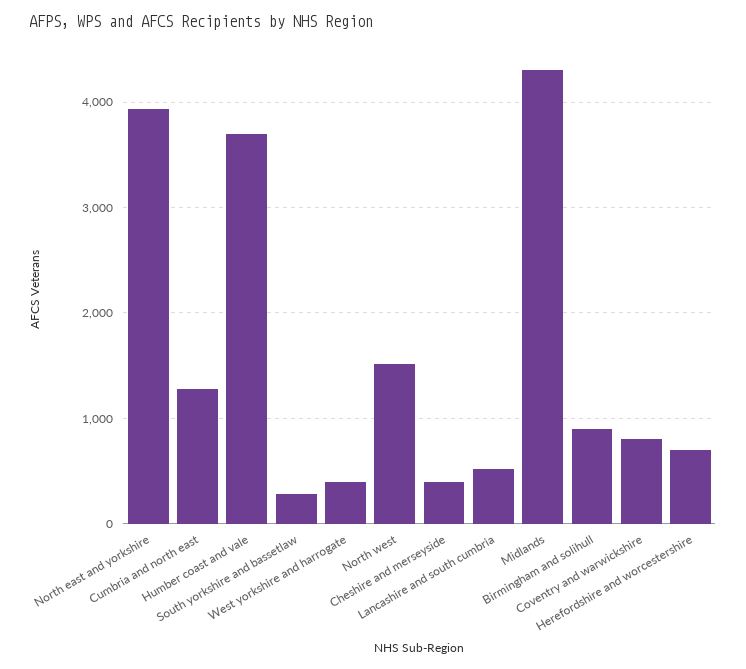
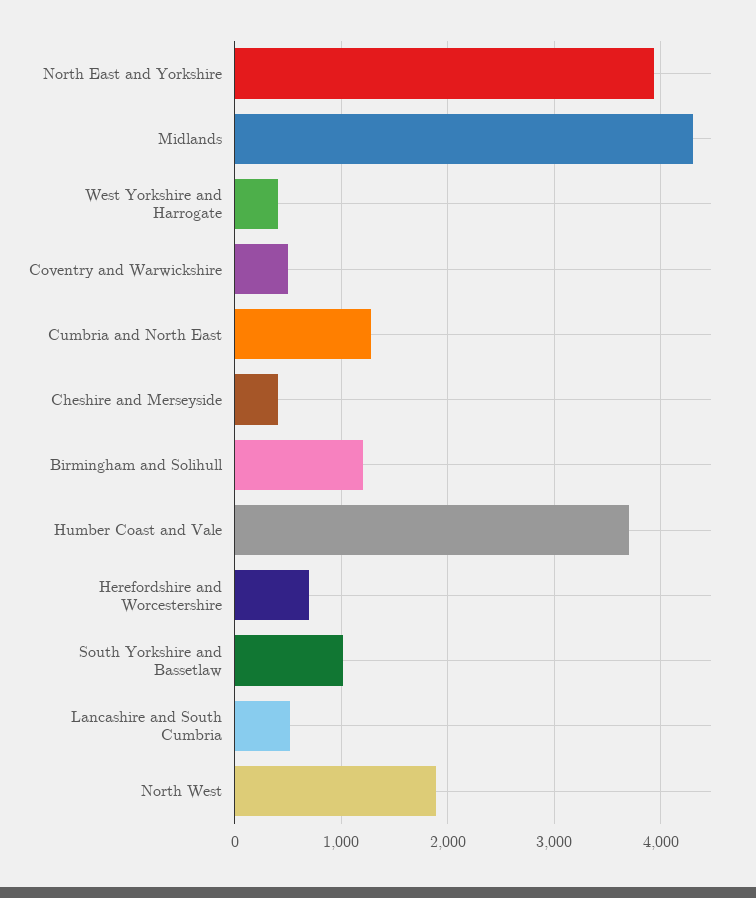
  {
    "North east and yorkshire": 3900,
    "Cumbria and north east": 1300,
    "Humber coast and vale": 3700,
-   "South yorkshire and bassetlaw": 300,
+   "South yorkshire and bassetlaw": 1000,
    "West yorkshire and harrogate": 400,
-   "North west": 1500,
+   "North west": 1900,
    "Cheshire and merseyside": 400,
    "Lancashire and south cumbria": 500,
    "Midlands": 4300,
-   "Birmingham and solihull": 900,
+   "Birmingham and solihull": 1200,
-   "Coventry and warwickshire": 800,
+   "Coventry and warwickshire": 500,
    "Herefordshire and worcestershire": 700
  }

